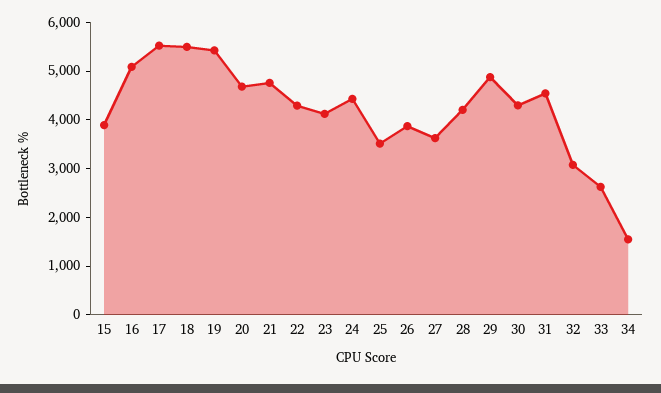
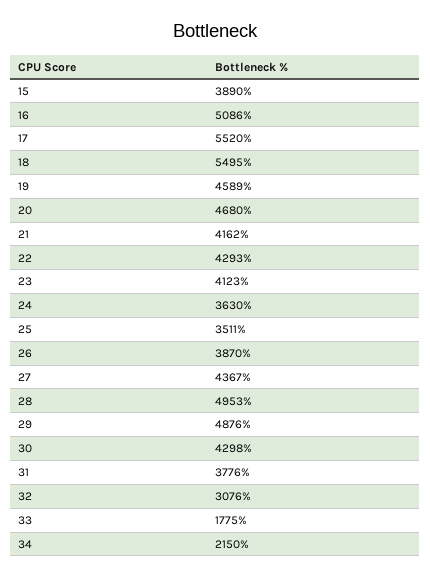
  {
    "15": 3890,
    "16": 5086,
    "17": 5520,
    "18": 5495,
-   "19": 5400,
+   "19": 4589,
    "20": 4680,
-   "21": 4800,
+   "21": 4162,
    "22": 4293,
    "23": 4123,
-   "24": 4400,
+   "24": 3630,
    "25": 3511,
    "26": 3870,
-   "27": 3600,
+   "27": 4367,
-   "28": 4200,
+   "28": 4953,
    "29": 4876,
    "30": 4298,
-   "31": 4600,
+   "31": 3776,
    "32": 3076,
-   "33": 2600,
+   "33": 1775,
-   "34": 1600
+   "34": 2150
  }

